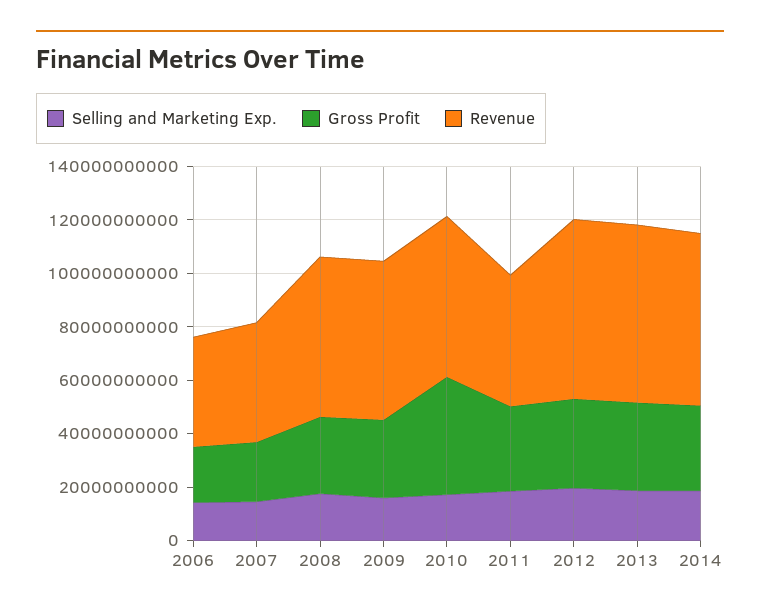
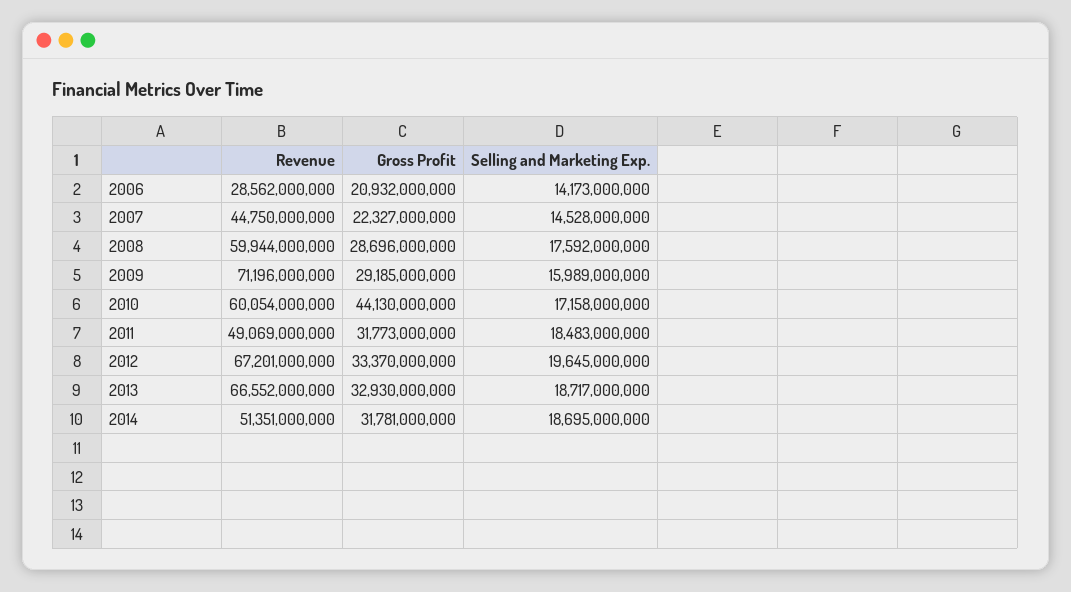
  {
    "Selling and Marketing Exp.": {
      "2006": 14173000000,
      "2007": 14528000000,
      "2008": 17592000000,
      "2009": 15989000000,
      "2010": 17158000000,
      "2011": 18483000000,
      "2012": 19645000000,
      "2013": 18717000000,
      "2014": 18695000000
    },
    "Gross Profit": {
      "2006": 20932000000,
      "2007": 22327000000,
      "2008": 28696000000,
      "2009": 29185000000,
      "2010": 44130000000,
      "2011": 31773000000,
      "2012": 33370000000,
      "2013": 32930000000,
      "2014": 31781000000
    },
    "Revenue": {
-     "2006": 40000000000,
+     "2006": 28562000000,
      "2007": 44750000000,
      "2008": 59944000000,
-     "2009": 60000000000,
+     "2009": 71196000000,
      "2010": 60054000000,
      "2011": 49069000000,
      "2012": 67201000000,
      "2013": 66552000000,
-     "2014": 65000000000
+     "2014": 51351000000
    }
  }

